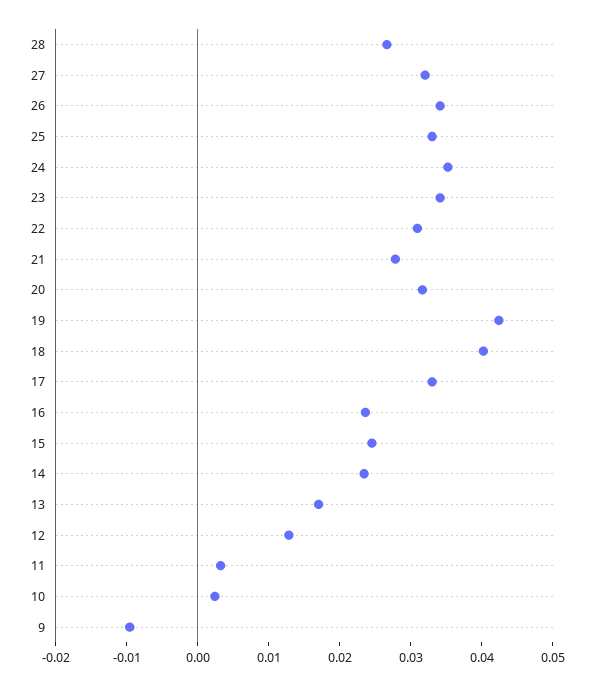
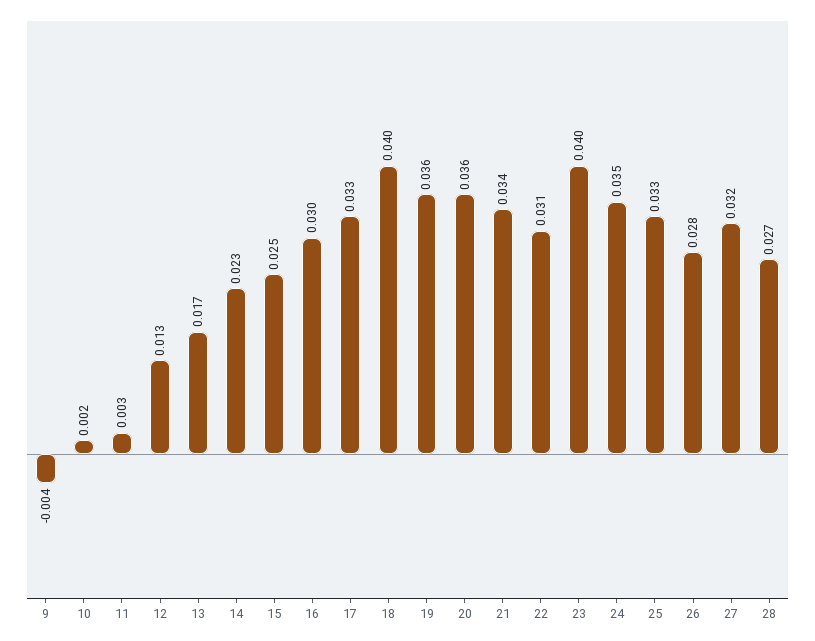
  {
    "28": 0.027,
    "27": 0.032,
-   "26": 0.034,
+   "26": 0.028,
    "25": 0.033,
    "24": 0.035,
-   "23": 0.034,
+   "23": 0.04,
    "22": 0.031,
-   "21": 0.028,
+   "21": 0.034,
-   "20": 0.032,
+   "20": 0.036,
-   "19": 0.042,
+   "19": 0.036,
    "18": 0.04,
    "17": 0.033,
-   "16": 0.024,
+   "16": 0.03,
    "15": 0.025,
    "14": 0.023,
    "13": 0.017,
    "12": 0.013,
    "11": 0.003,
    "10": 0.002,
-   "9": -0.01
+   "9": -0.004
  }

